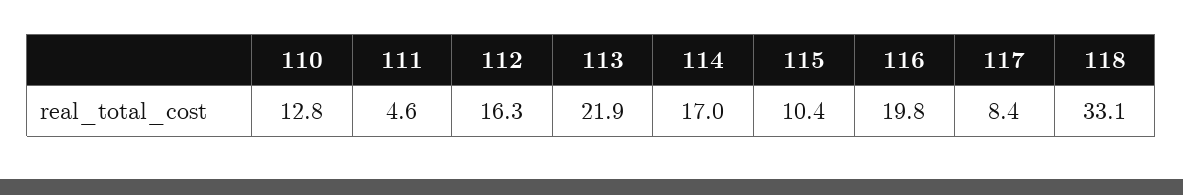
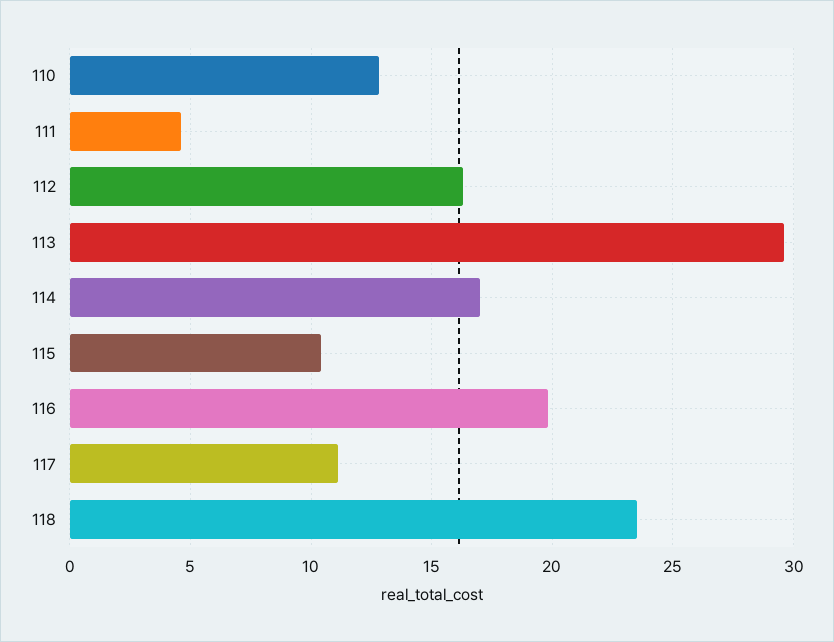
  {
    "110": 12.8,
    "111": 4.6,
    "112": 16.3,
-   "113": 21.9,
+   "113": 29.5,
    "114": 17,
    "115": 10.4,
    "116": 19.8,
-   "117": 8.4,
+   "117": 11,
-   "118": 33.1
+   "118": 23.5
  }

